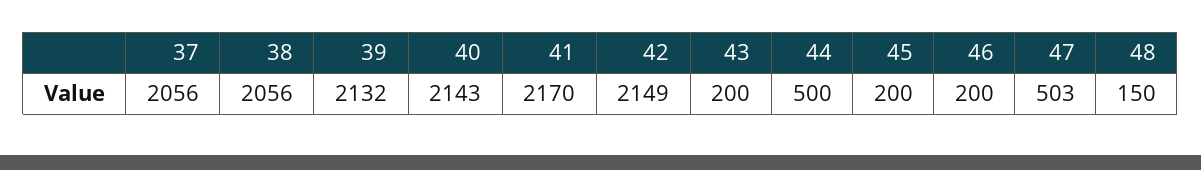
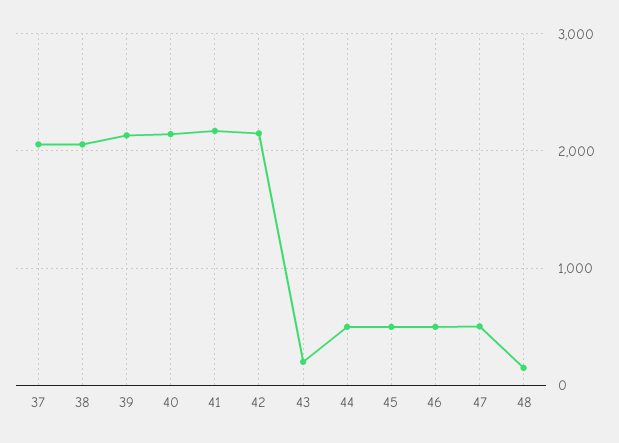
  {
    "37": 2056,
    "38": 2056,
    "39": 2132,
    "40": 2143,
    "41": 2170,
    "42": 2149,
    "43": 200,
    "44": 500,
-   "45": 200,
+   "45": 500,
-   "46": 200,
+   "46": 500,
    "47": 503,
    "48": 150
  }

